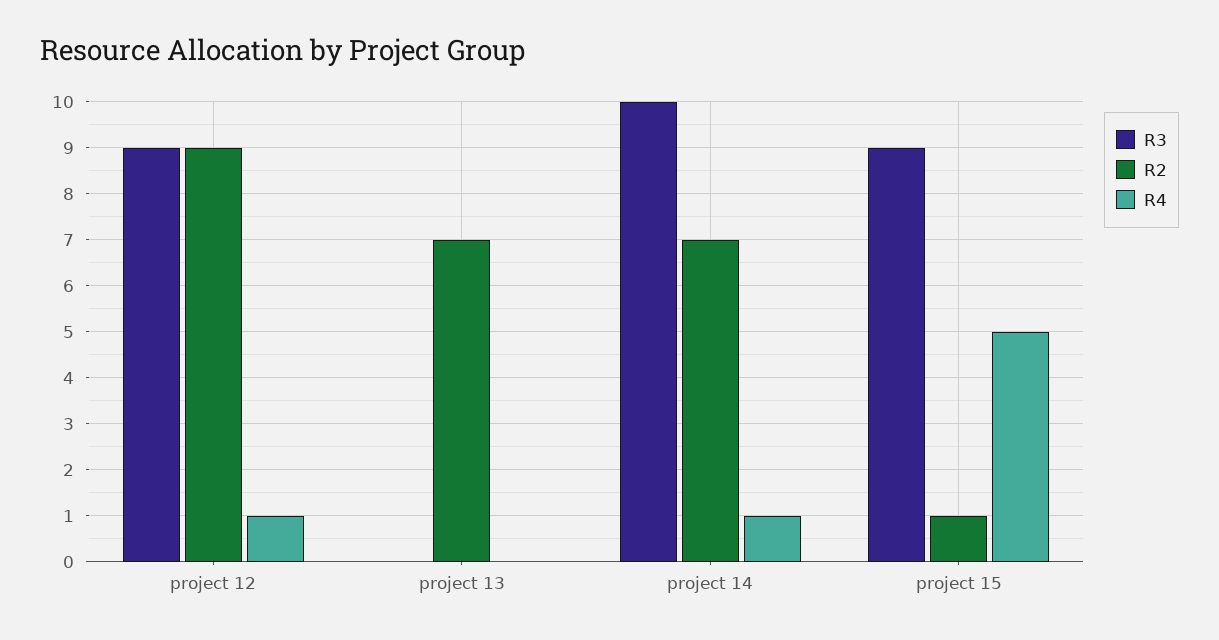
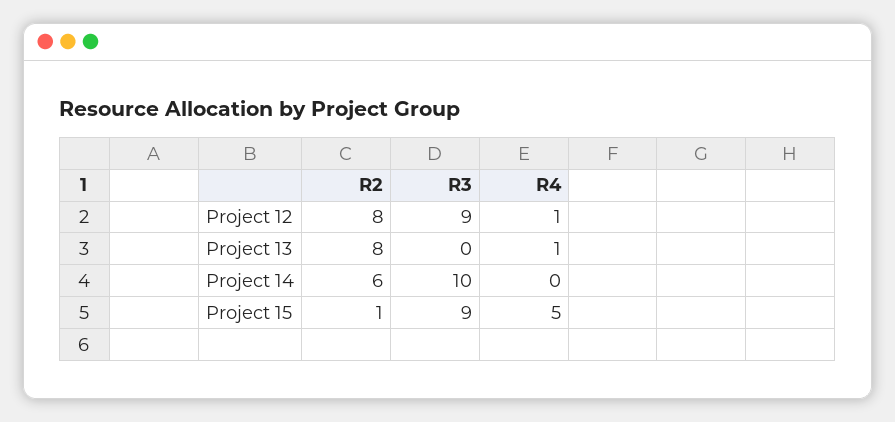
  {
    "R3": {
      "project 12": 9,
      "project 13": 0,
      "project 14": 10,
      "project 15": 9
    },
    "R2": {
-     "project 12": 9,
+     "project 12": 8,
-     "project 13": 7,
+     "project 13": 8,
-     "project 14": 7,
+     "project 14": 6,
      "project 15": 1
    },
    "R4": {
      "project 12": 1,
-     "project 13": 0,
+     "project 13": 1,
-     "project 14": 1,
+     "project 14": 0,
      "project 15": 5
    }
  }

